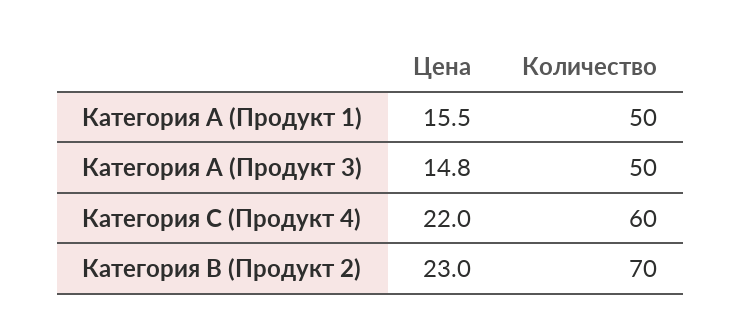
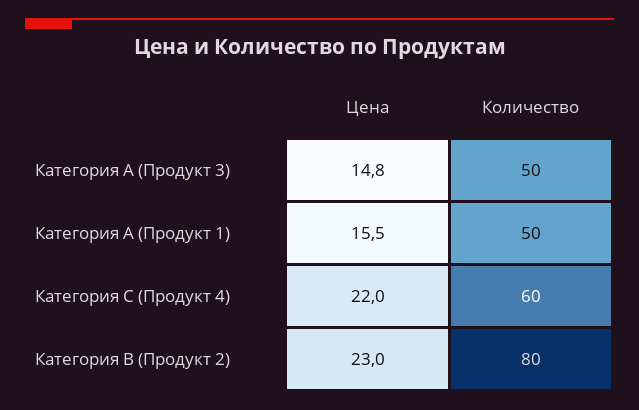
  {
    "Цена": {
      "Категория A (Продукт 1)": 15.5,
      "Категория A (Продукт 3)": 14.8,
      "Категория C (Продукт 4)": 22,
      "Категория B (Продукт 2)": 23
    },
    "Количество": {
      "Категория A (Продукт 1)": 50,
      "Категория A (Продукт 3)": 50,
      "Категория C (Продукт 4)": 60,
-     "Категория B (Продукт 2)": 70
+     "Категория B (Продукт 2)": 80
    }
  }

